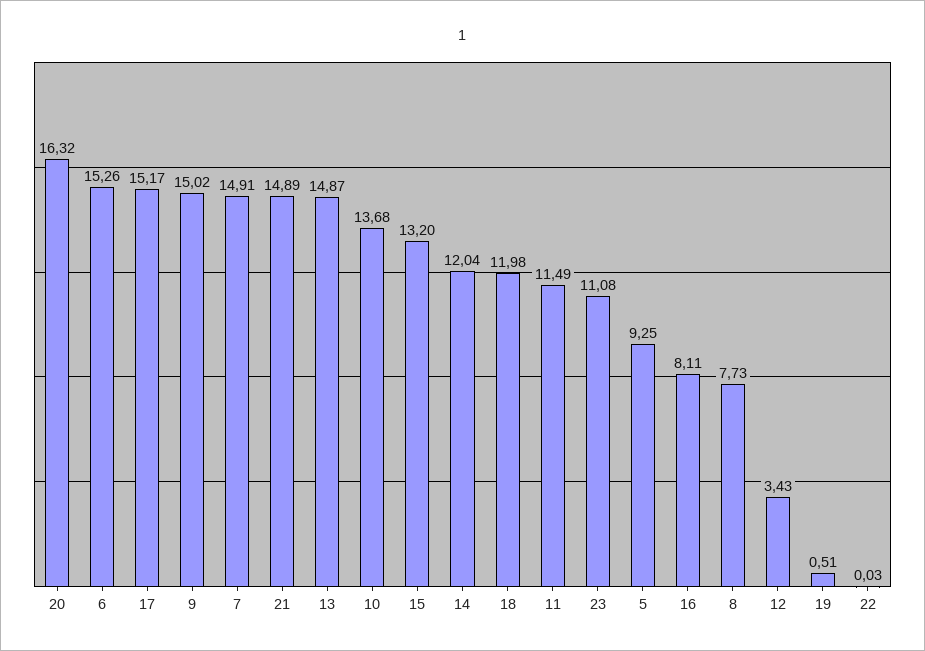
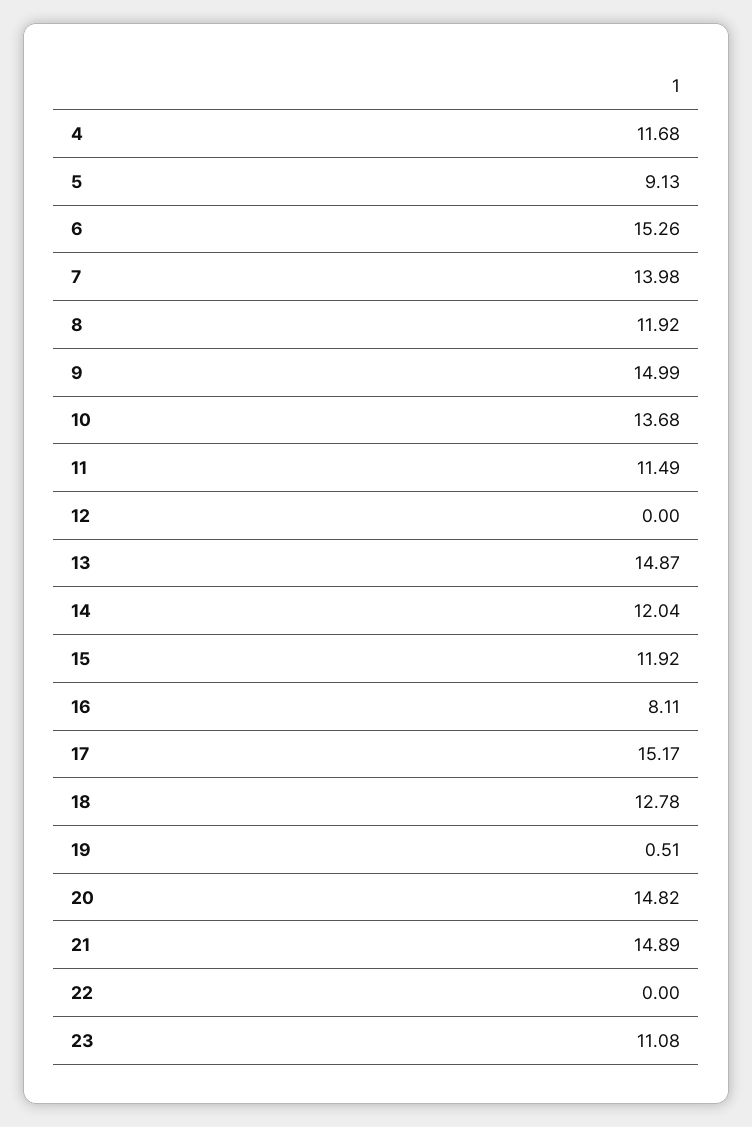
  {
-   "20": 16.32,
+   "20": 14.82,
    "6": 15.26,
    "17": 15.17,
-   "9": 15.02,
+   "9": 14.99,
-   "7": 14.91,
+   "7": 13.98,
    "21": 14.89,
    "13": 14.87,
    "10": 13.68,
-   "15": 13.2,
+   "15": 11.92,
    "14": 12.04,
-   "18": 11.98,
+   "18": 12.78,
    "11": 11.49,
    "23": 11.08,
-   "5": 9.25,
+   "5": 9.13,
    "16": 8.11,
-   "8": 7.73,
+   "8": 11.92,
-   "12": 3.43,
+   "12": 0,
    "19": 0.51,
-   "22": 0.03
+   "22": 0,
+   "4": 11.68
  }

